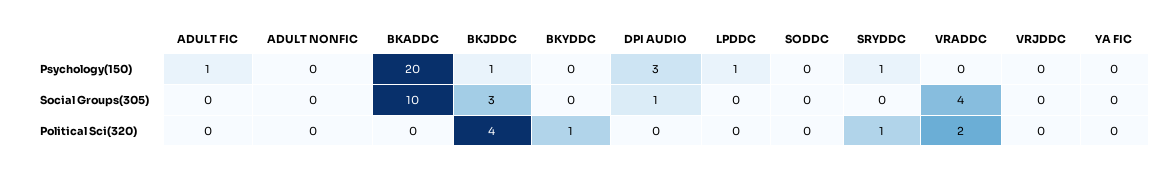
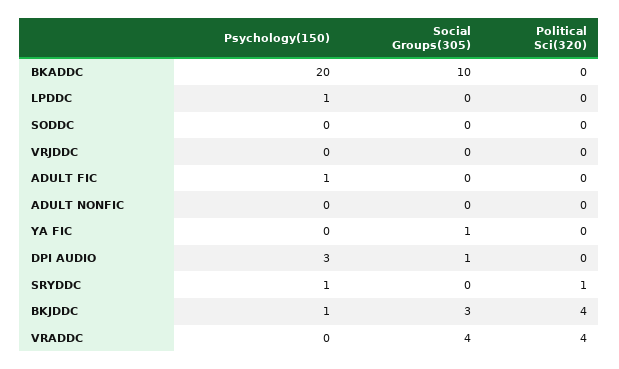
  {
    "ADULT FIC": {
      "Psychology(150)": 1,
      "Social Groups(305)": 0,
      "Political Sci(320)": 0
    },
    "ADULT NONFIC": {
      "Psychology(150)": 0,
      "Social Groups(305)": 0,
      "Political Sci(320)": 0
    },
    "BKADDC": {
      "Psychology(150)": 20,
      "Social Groups(305)": 10,
      "Political Sci(320)": 0
    },
    "BKJDDC": {
      "Psychology(150)": 1,
      "Social Groups(305)": 3,
      "Political Sci(320)": 4
    },
-   "BKYDDC": {
-     "Psychology(150)": 0,
-     "Social Groups(305)": 0,
-     "Political Sci(320)": 1
-   },
    "DPI AUDIO": {
      "Psychology(150)": 3,
      "Social Groups(305)": 1,
      "Political Sci(320)": 0
    },
    "LPDDC": {
      "Psychology(150)": 1,
      "Social Groups(305)": 0,
      "Political Sci(320)": 0
    },
    "SODDC": {
      "Psychology(150)": 0,
      "Social Groups(305)": 0,
      "Political Sci(320)": 0
    },
    "SRYDDC": {
      "Psychology(150)": 1,
      "Social Groups(305)": 0,
      "Political Sci(320)": 1
    },
    "VRADDC": {
      "Psychology(150)": 0,
      "Social Groups(305)": 4,
-     "Political Sci(320)": 2
+     "Political Sci(320)": 4
    },
    "VRJDDC": {
      "Psychology(150)": 0,
      "Social Groups(305)": 0,
      "Political Sci(320)": 0
    },
    "YA FIC": {
      "Psychology(150)": 0,
-     "Social Groups(305)": 0,
+     "Social Groups(305)": 1,
      "Political Sci(320)": 0
    }
  }

